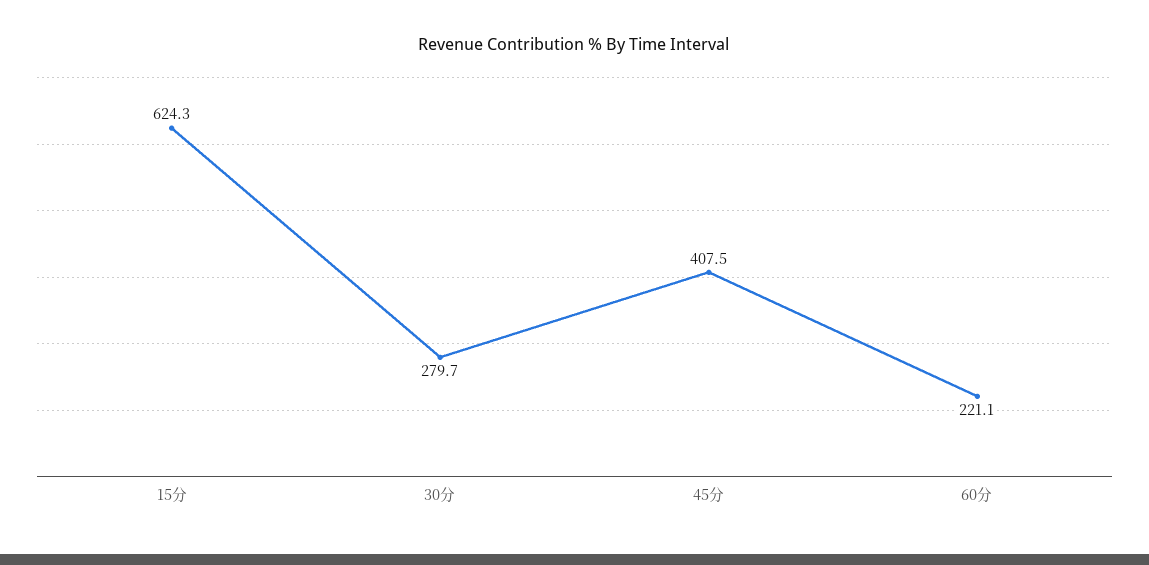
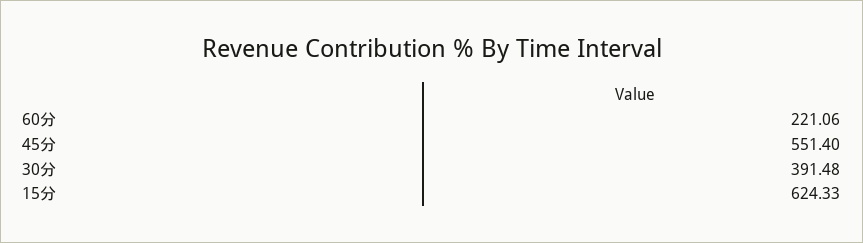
  {
    "15分": 624.33,
-   "30分": 279.7,
+   "30分": 391.48,
-   "45分": 407.5,
+   "45分": 551.4,
    "60分": 221.06
  }

